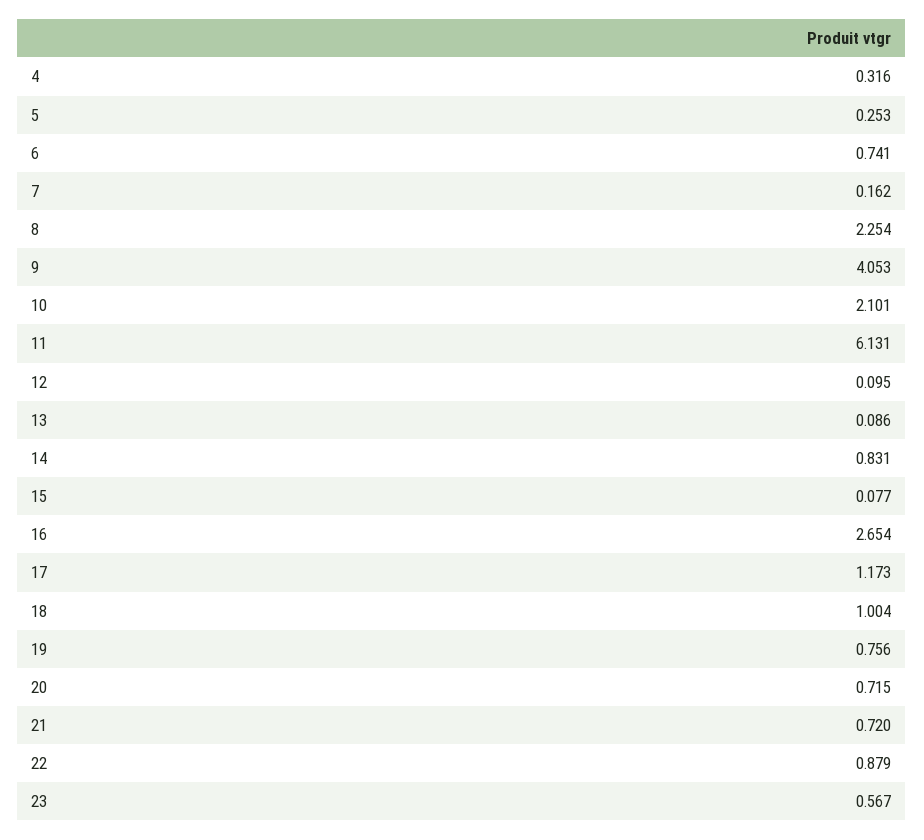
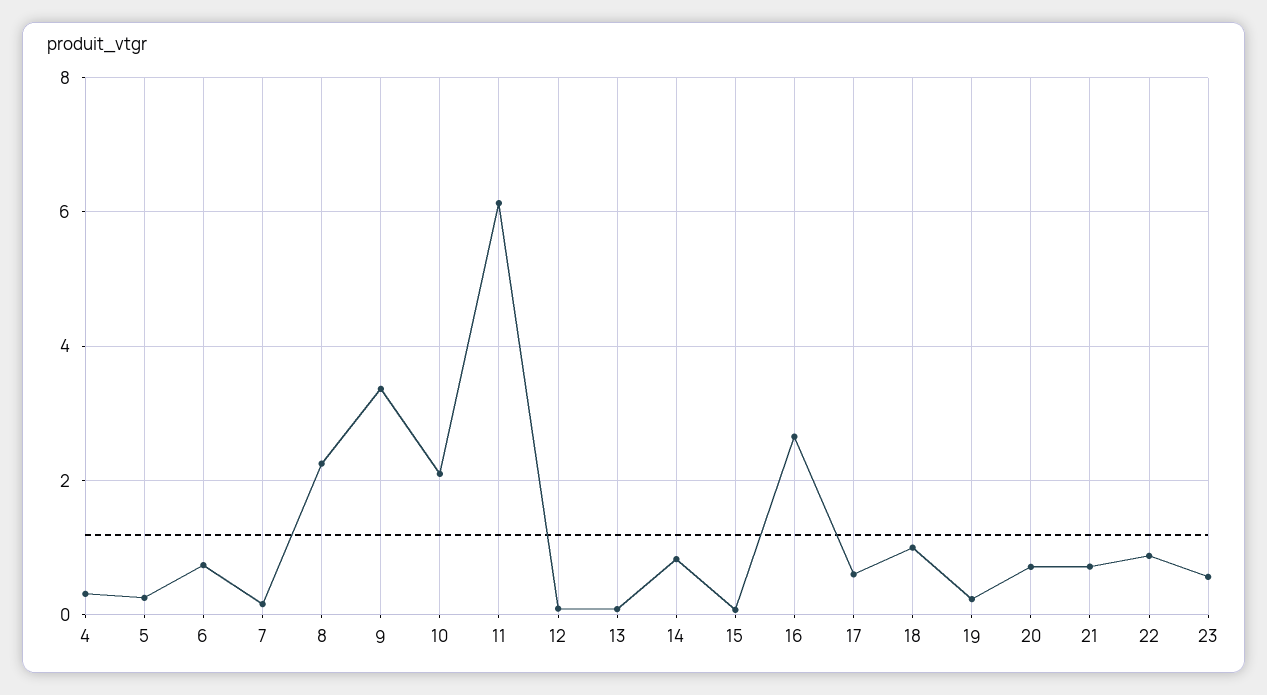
  {
    "4": 0.316,
    "5": 0.253,
    "6": 0.741,
    "7": 0.162,
    "8": 2.254,
-   "9": 4.053,
+   "9": 3.4,
    "10": 2.101,
    "11": 6.131,
    "12": 0.095,
    "13": 0.086,
    "14": 0.831,
    "15": 0.077,
    "16": 2.654,
-   "17": 1.173,
+   "17": 0.6,
    "18": 1.004,
-   "19": 0.756,
+   "19": 0.2,
    "20": 0.715,
    "21": 0.72,
    "22": 0.879,
    "23": 0.567
  }

